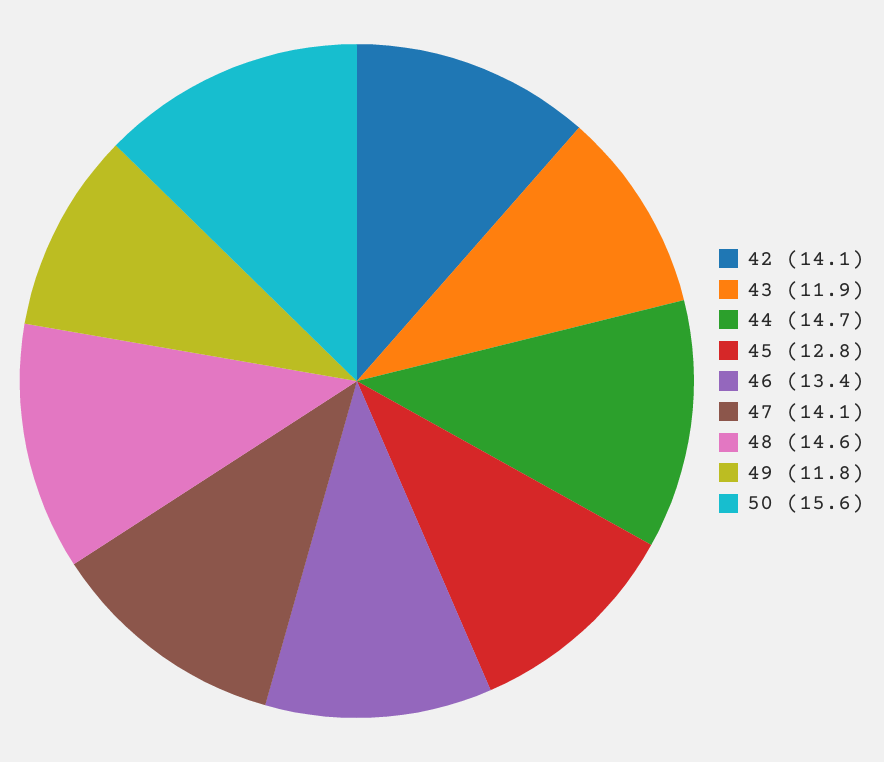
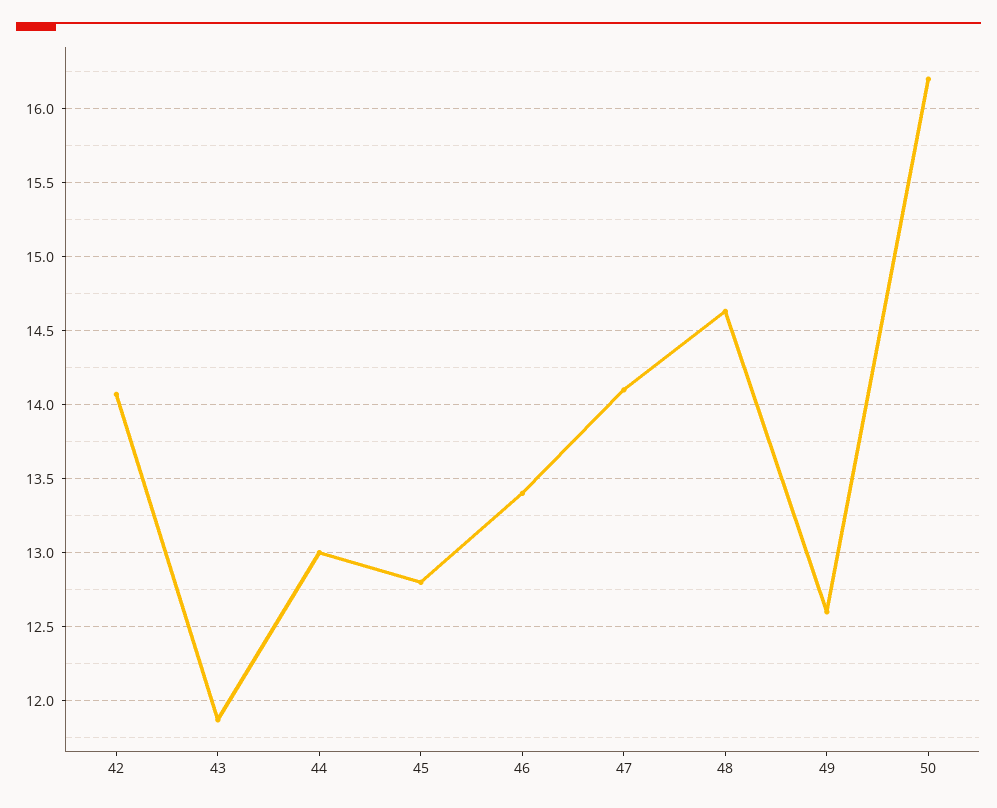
  {
    "42": 14.1,
    "43": 11.9,
-   "44": 14.7,
+   "44": 13,
    "45": 12.8,
    "46": 13.4,
    "47": 14.1,
    "48": 14.6,
-   "49": 11.8,
+   "49": 12.6,
-   "50": 15.6
+   "50": 16.2
  }

